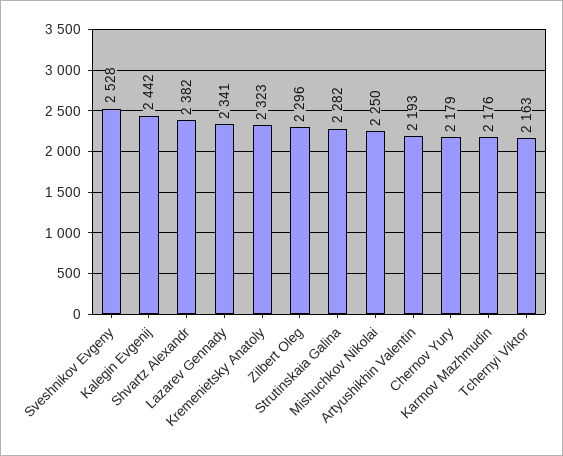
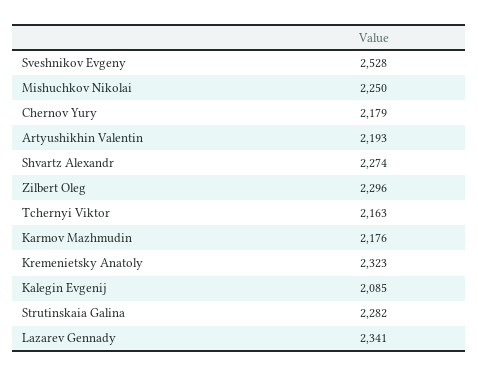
  {
    "Sveshnikov Evgeny": 2528,
-   "Kalegin Evgenij": 2442,
+   "Kalegin Evgenij": 2085,
-   "Shvartz Alexandr": 2382,
+   "Shvartz Alexandr": 2274,
    "Lazarev Gennady": 2341,
    "Kremenietsky Anatoly": 2323,
    "Zilbert Oleg": 2296,
    "Strutinskaia Galina": 2282,
    "Mishuchkov Nikolai": 2250,
    "Artyushikhin Valentin": 2193,
    "Chernov Yury": 2179,
    "Karmov Mazhmudin": 2176,
    "Tchernyi Viktor": 2163
  }

